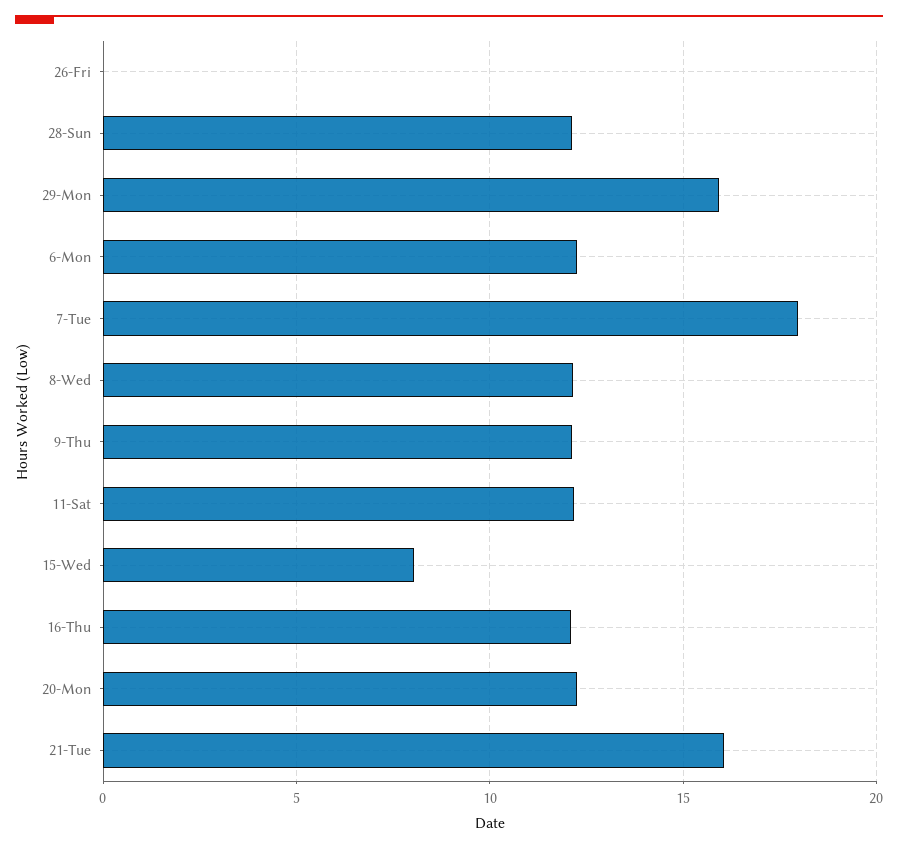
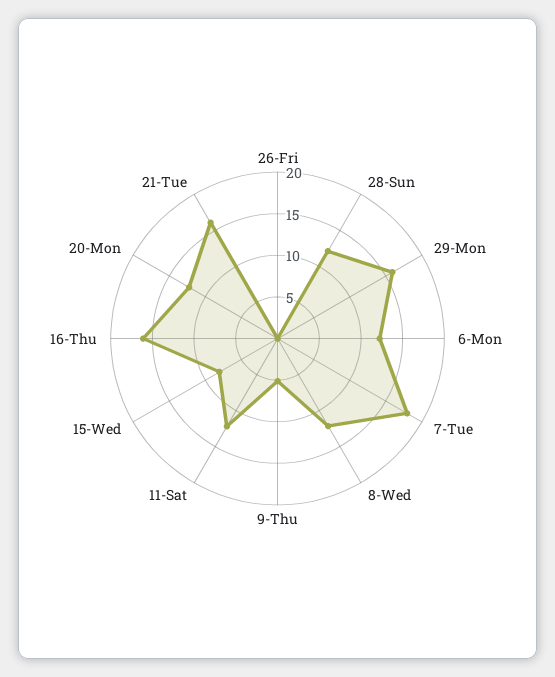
  {
    "26-Fri": 0,
    "28-Sun": 12,
    "29-Mon": 16,
    "6-Mon": 12.5,
    "7-Tue": 18,
    "8-Wed": 12,
-   "9-Thu": 12,
+   "9-Thu": 5,
    "11-Sat": 12,
    "15-Wed": 8,
-   "16-Thu": 12,
+   "16-Thu": 16,
    "20-Mon": 12.5,
    "21-Tue": 16
  }

